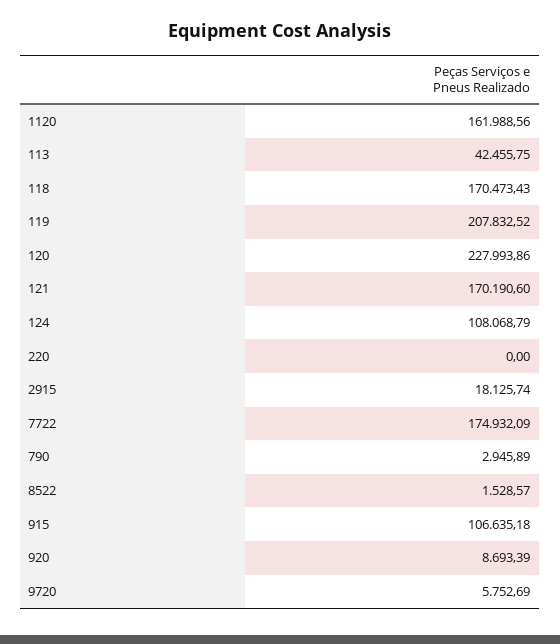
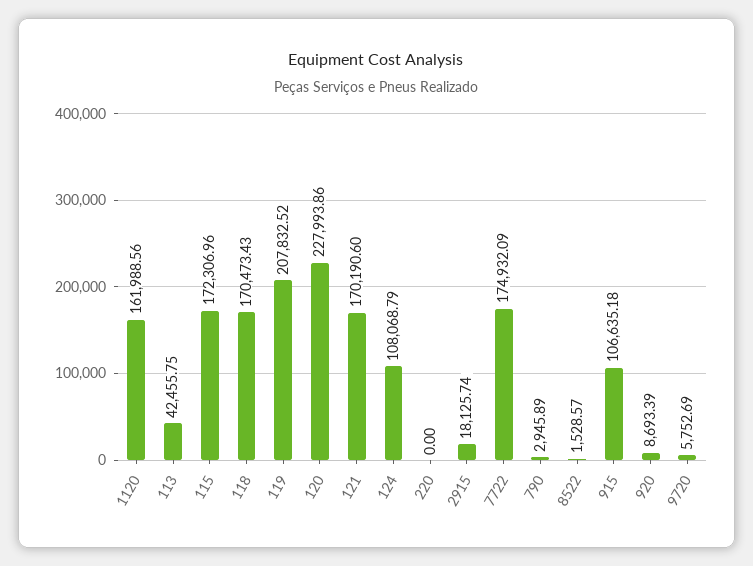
  {
    "1120": 161988.56,
    "113": 42455.75,
    "118": 170473.43,
    "119": 207832.52,
    "120": 227993.86,
    "121": 170190.6,
    "124": 108068.79,
    "220": 0,
    "2915": 18125.74,
    "7722": 174932.09,
    "790": 2945.89,
    "8522": 1528.57,
    "915": 106635.18,
    "920": 8693.39,
-   "9720": 5752.69
+   "9720": 5752.69,
+   "115": 172306.96
  }

